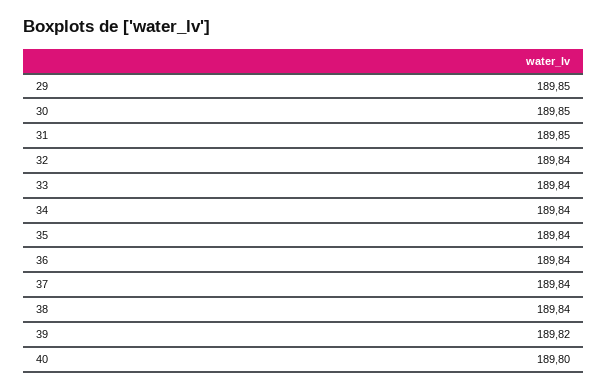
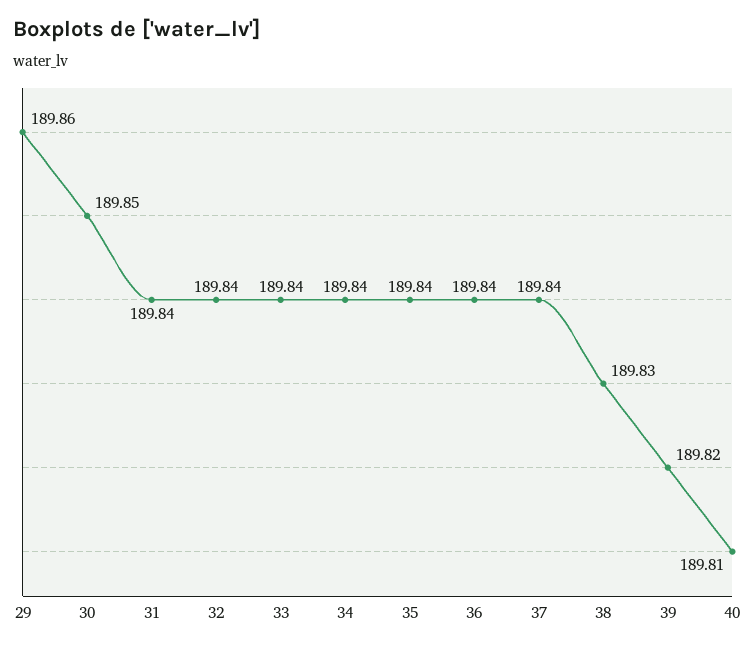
  {
-   "29": 189.85,
+   "29": 189.86,
    "30": 189.85,
-   "31": 189.85,
+   "31": 189.84,
    "32": 189.84,
    "33": 189.84,
    "34": 189.84,
    "35": 189.84,
    "36": 189.84,
    "37": 189.84,
-   "38": 189.84,
+   "38": 189.83,
    "39": 189.82,
-   "40": 189.8
+   "40": 189.81
  }

